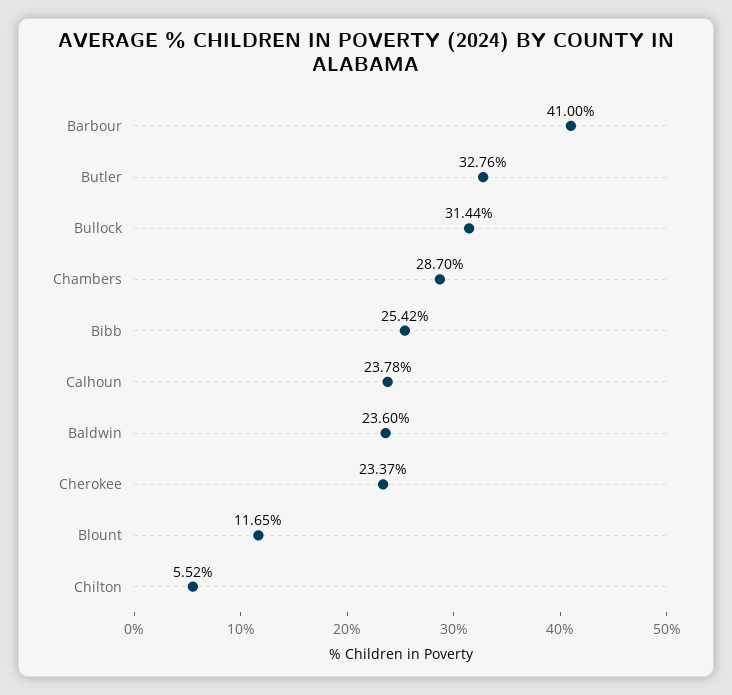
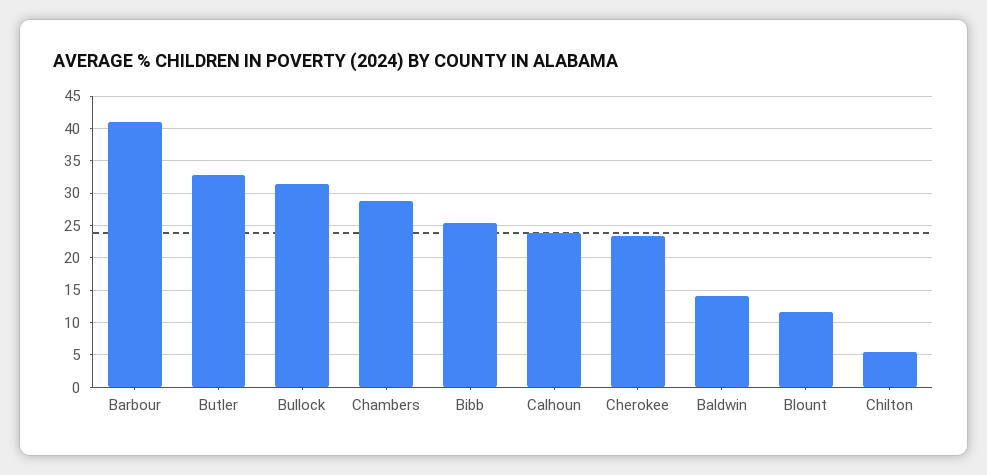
  {
    "Barbour": 41,
    "Butler": 32.76,
    "Bullock": 31.44,
    "Chambers": 28.7,
    "Bibb": 25.42,
    "Calhoun": 23.78,
-   "Baldwin": 23.6,
+   "Baldwin": 14,
    "Cherokee": 23.37,
    "Blount": 11.65,
    "Chilton": 5.52
  }

